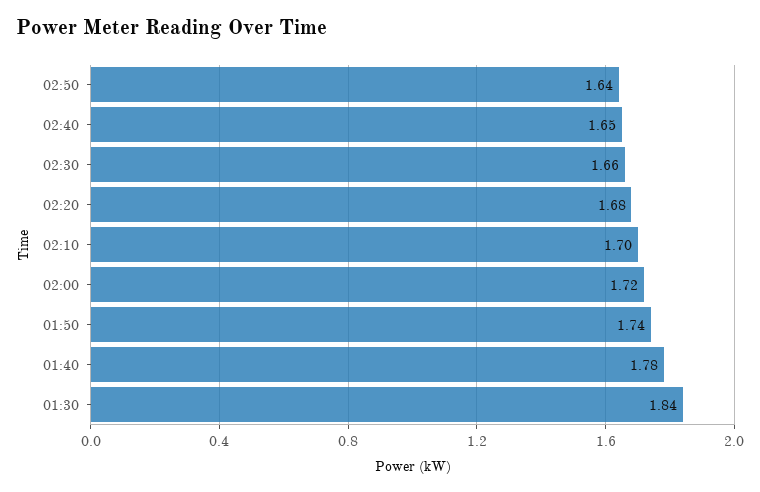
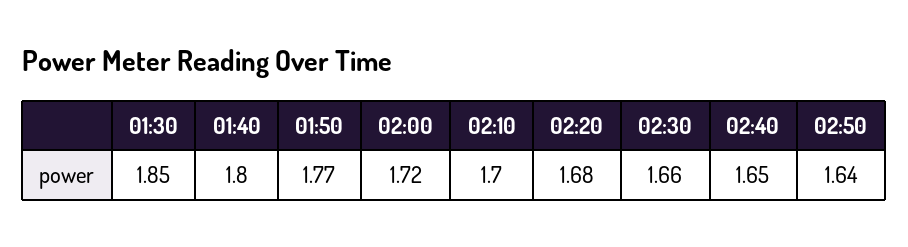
  {
    "02:50": 1.64,
    "02:40": 1.65,
    "02:30": 1.66,
    "02:20": 1.68,
    "02:10": 1.7,
    "02:00": 1.72,
-   "01:50": 1.74,
+   "01:50": 1.77,
-   "01:40": 1.78,
+   "01:40": 1.8,
-   "01:30": 1.84
+   "01:30": 1.85
  }

